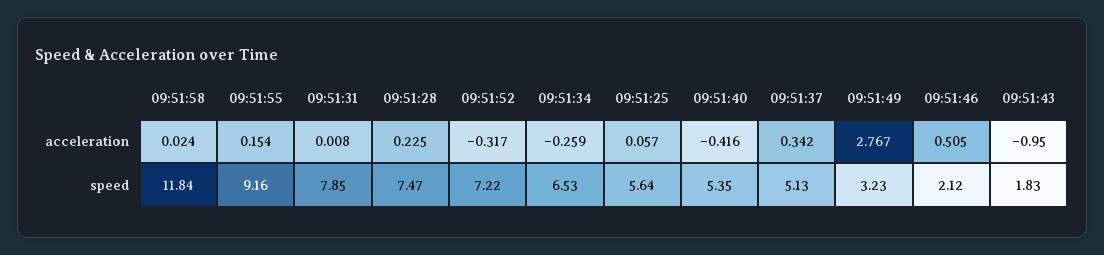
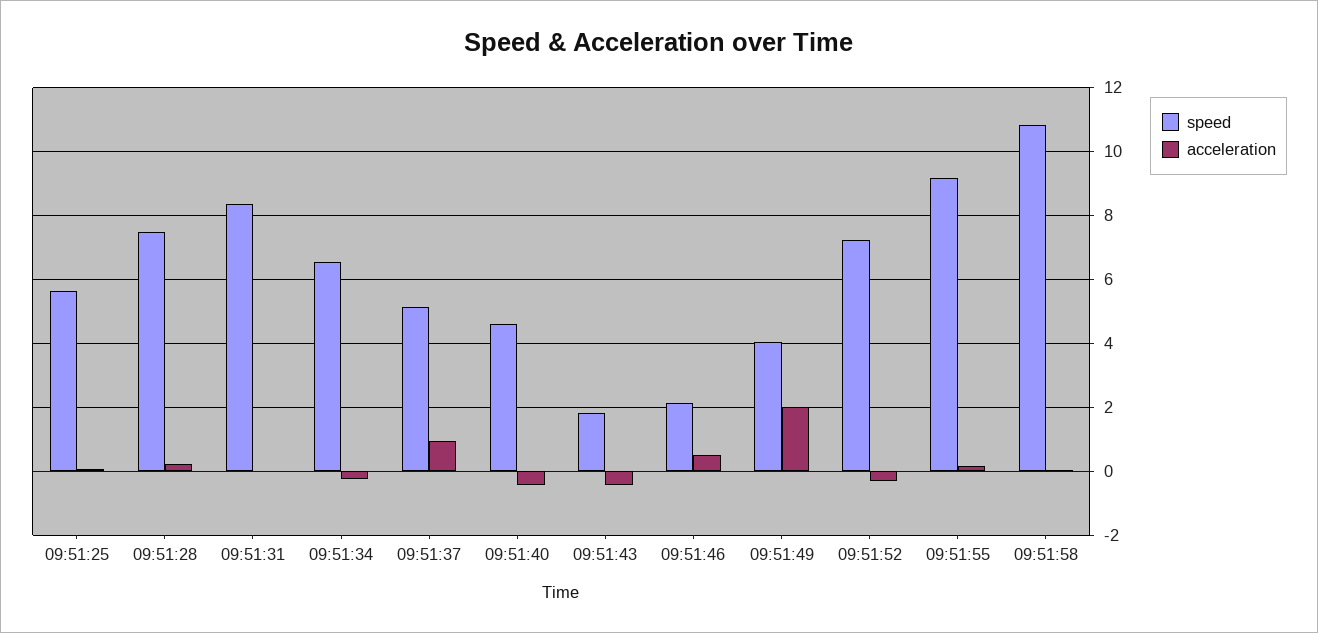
  {
    "acceleration": {
      "09:51:58": 0.024,
      "09:51:55": 0.154,
      "09:51:31": 0.008,
      "09:51:28": 0.225,
      "09:51:52": -0.317,
      "09:51:34": -0.259,
      "09:51:25": 0.057,
      "09:51:40": -0.416,
-     "09:51:37": 0.342,
+     "09:51:37": 1,
-     "09:51:49": 2.767,
+     "09:51:49": 2,
      "09:51:46": 0.505,
-     "09:51:43": -0.95
+     "09:51:43": -0.4
    },
    "speed": {
-     "09:51:58": 11.84,
+     "09:51:58": 10.8,
      "09:51:55": 9.16,
-     "09:51:31": 7.85,
+     "09:51:31": 8.4,
      "09:51:28": 7.47,
      "09:51:52": 7.22,
      "09:51:34": 6.53,
      "09:51:25": 5.64,
-     "09:51:40": 5.35,
+     "09:51:40": 4.6,
      "09:51:37": 5.13,
-     "09:51:49": 3.23,
+     "09:51:49": 4,
      "09:51:46": 2.12,
      "09:51:43": 1.83
    }
  }

